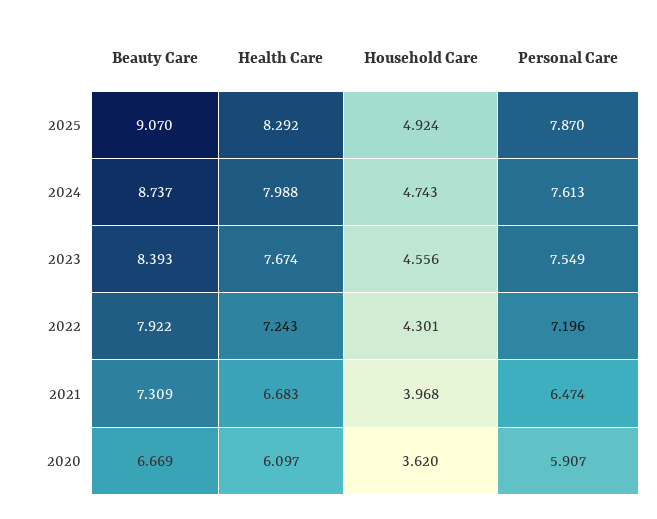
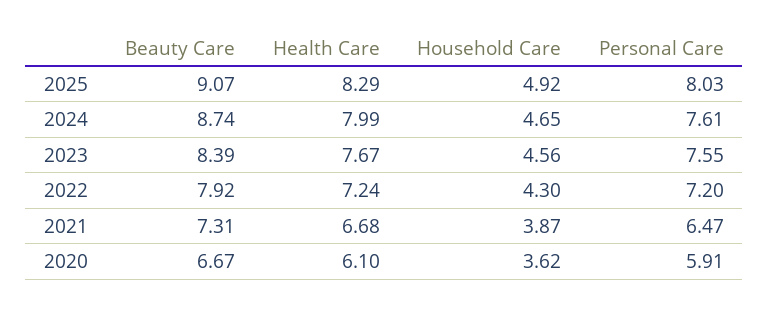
  {
    "Beauty Care": {
      "2025": 9.07,
      "2024": 8.737,
      "2023": 8.393,
      "2022": 7.922,
      "2021": 7.309,
      "2020": 6.669
    },
    "Health Care": {
      "2025": 8.292,
      "2024": 7.988,
      "2023": 7.674,
      "2022": 7.243,
      "2021": 6.683,
      "2020": 6.097
    },
    "Household Care": {
      "2025": 4.924,
-     "2024": 4.743,
+     "2024": 4.65,
      "2023": 4.556,
      "2022": 4.301,
-     "2021": 3.968,
+     "2021": 3.87,
      "2020": 3.62
    },
    "Personal Care": {
-     "2025": 7.87,
+     "2025": 8.03,
      "2024": 7.613,
      "2023": 7.549,
      "2022": 7.196,
      "2021": 6.474,
      "2020": 5.907
    }
  }

